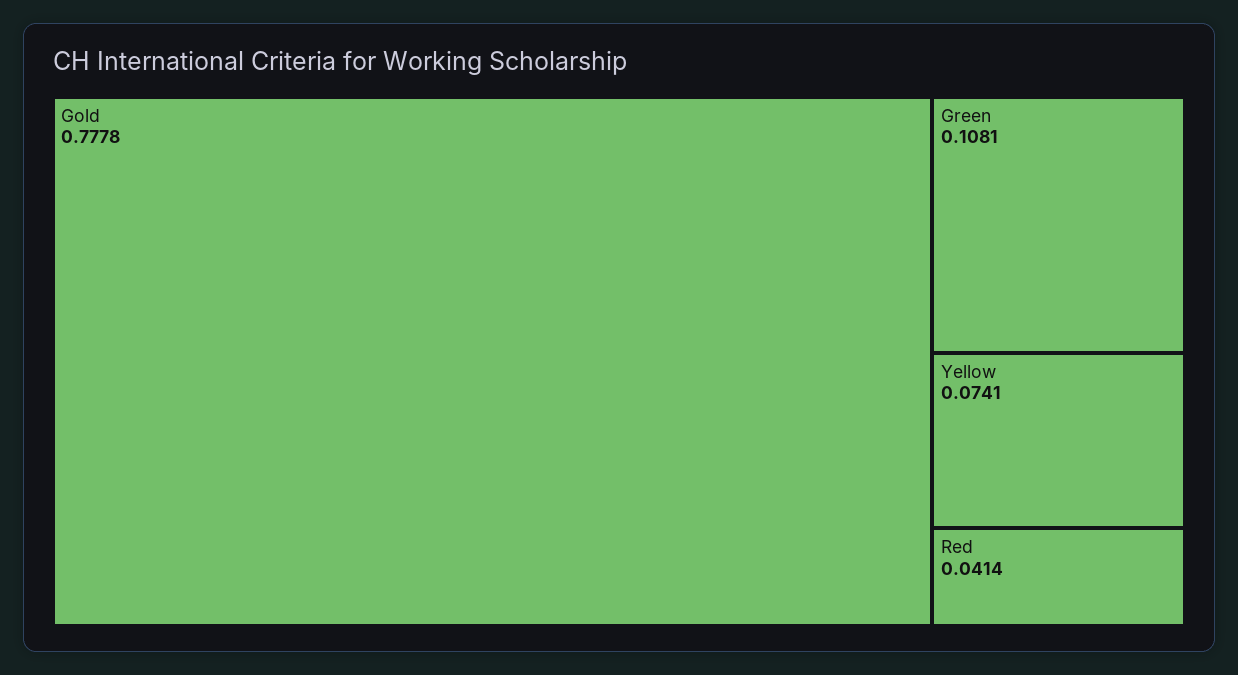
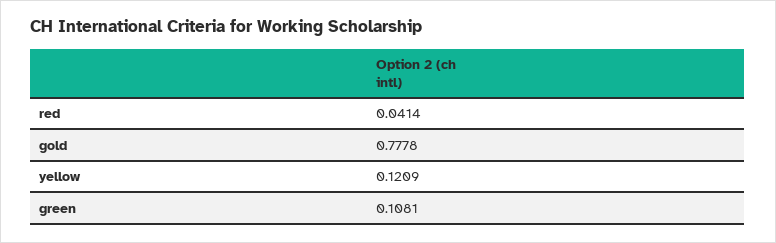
  {
    "Gold": 0.7778,
    "Green": 0.1081,
-   "Yellow": 0.0741,
+   "Yellow": 0.1209,
    "Red": 0.0414
  }

